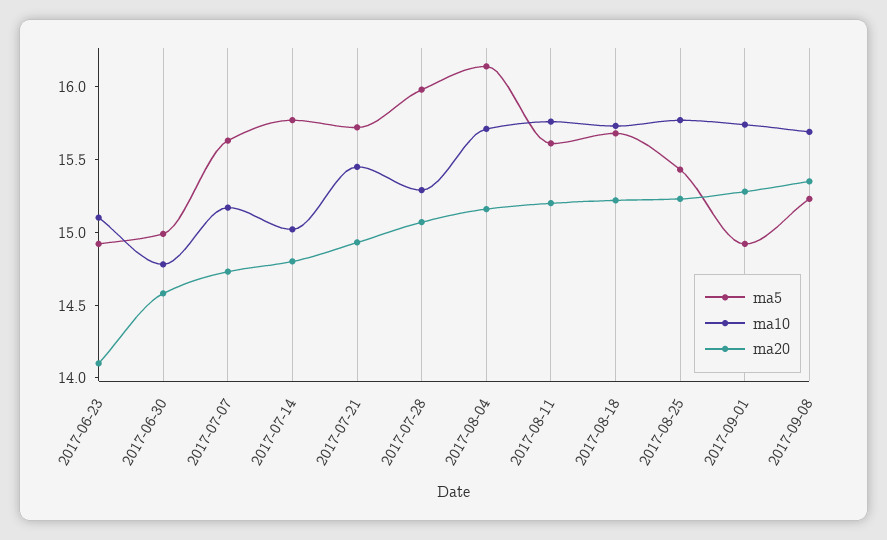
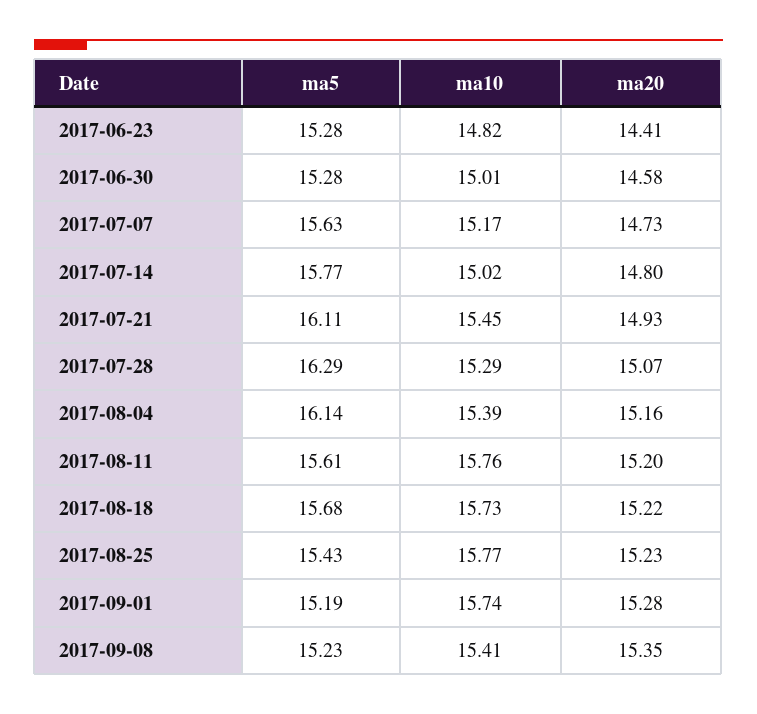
  {
    "ma5": {
-     "2017-06-23": 14.9,
+     "2017-06-23": 15.28,
-     "2017-06-30": 15,
+     "2017-06-30": 15.28,
      "2017-07-07": 15.63,
      "2017-07-14": 15.77,
-     "2017-07-21": 15.7,
+     "2017-07-21": 16.11,
-     "2017-07-28": 16,
+     "2017-07-28": 16.29,
      "2017-08-04": 16.14,
      "2017-08-11": 15.61,
      "2017-08-18": 15.68,
      "2017-08-25": 15.43,
-     "2017-09-01": 14.9,
+     "2017-09-01": 15.19,
      "2017-09-08": 15.23
    },
    "ma10": {
-     "2017-06-23": 15.1,
+     "2017-06-23": 14.82,
-     "2017-06-30": 14.8,
+     "2017-06-30": 15.01,
      "2017-07-07": 15.17,
      "2017-07-14": 15.02,
      "2017-07-21": 15.45,
      "2017-07-28": 15.29,
-     "2017-08-04": 15.7,
+     "2017-08-04": 15.39,
      "2017-08-11": 15.76,
      "2017-08-18": 15.73,
      "2017-08-25": 15.77,
      "2017-09-01": 15.74,
-     "2017-09-08": 15.7
+     "2017-09-08": 15.41
    },
    "ma20": {
-     "2017-06-23": 14.1,
+     "2017-06-23": 14.41,
      "2017-06-30": 14.58,
      "2017-07-07": 14.73,
      "2017-07-14": 14.8,
      "2017-07-21": 14.93,
      "2017-07-28": 15.07,
      "2017-08-04": 15.16,
      "2017-08-11": 15.2,
      "2017-08-18": 15.22,
      "2017-08-25": 15.23,
      "2017-09-01": 15.28,
      "2017-09-08": 15.35
    }
  }

